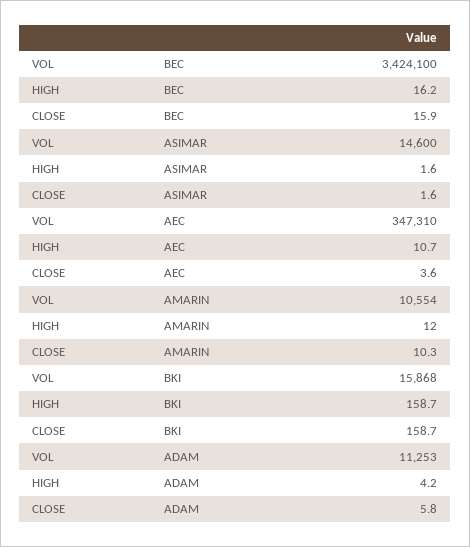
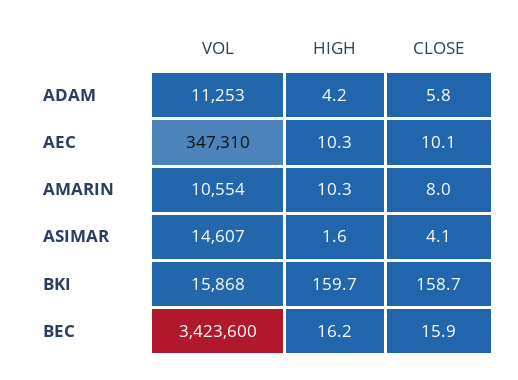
  {
    "VOL": {
-     "BEC": 3424100,
+     "BEC": 3423600,
-     "ASIMAR": 14600,
+     "ASIMAR": 14607,
      "AEC": 347310,
      "AMARIN": 10554,
      "BKI": 15868,
      "ADAM": 11253
    },
    "HIGH": {
      "BEC": 16.2,
      "ASIMAR": 1.6,
-     "AEC": 10.7,
+     "AEC": 10.3,
-     "AMARIN": 12,
+     "AMARIN": 10.3,
-     "BKI": 158.7,
+     "BKI": 159.7,
      "ADAM": 4.2
    },
    "CLOSE": {
      "BEC": 15.9,
-     "ASIMAR": 1.6,
+     "ASIMAR": 4.1,
-     "AEC": 3.6,
+     "AEC": 10.1,
-     "AMARIN": 10.3,
+     "AMARIN": 8,
      "BKI": 158.7,
      "ADAM": 5.8
    }
  }

